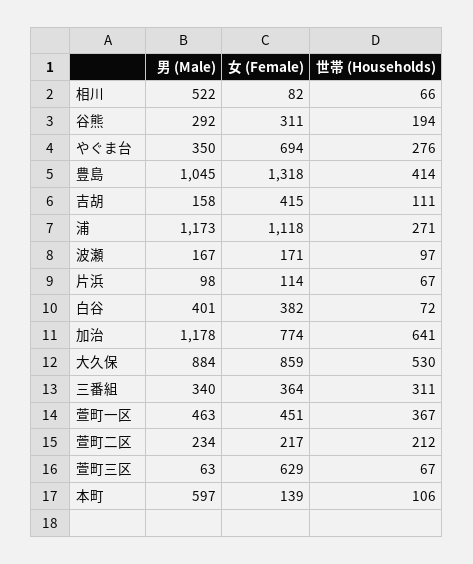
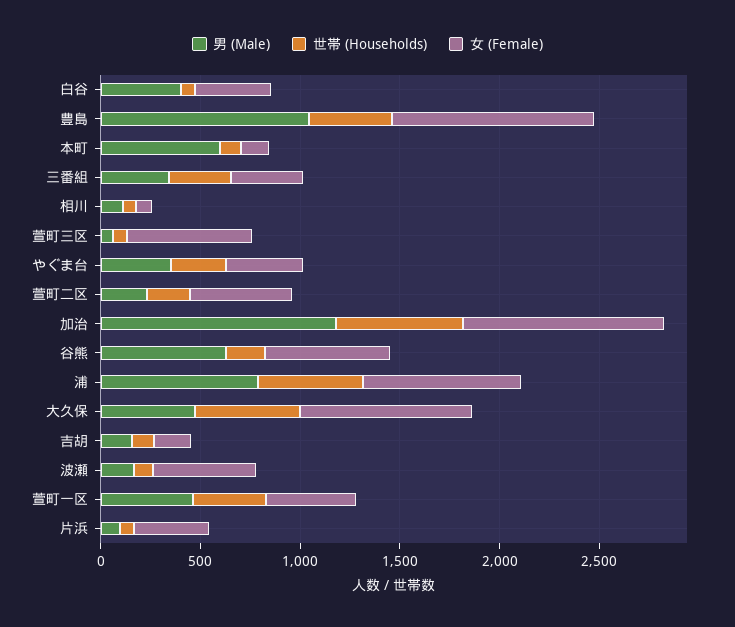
  {
    "男 (Male)": {
-     "相川": 522,
+     "相川": 100,
-     "谷熊": 292,
+     "谷熊": 600,
      "やぐま台": 350,
      "豊島": 1045,
      "吉胡": 158,
-     "浦": 1173,
+     "浦": 800,
      "波瀬": 167,
      "片浜": 98,
      "白谷": 401,
      "加治": 1178,
-     "大久保": 884,
+     "大久保": 500,
      "三番組": 340,
      "萱町一区": 463,
      "萱町二区": 234,
      "萱町三区": 63,
      "本町": 597
    },
    "女 (Female)": {
      "相川": 82,
-     "谷熊": 311,
+     "谷熊": 600,
-     "やぐま台": 694,
+     "やぐま台": 400,
-     "豊島": 1318,
+     "豊島": 1000,
-     "吉胡": 415,
+     "吉胡": 200,
-     "浦": 1118,
+     "浦": 800,
-     "波瀬": 171,
+     "波瀬": 500,
-     "片浜": 114,
+     "片浜": 400,
      "白谷": 382,
-     "加治": 774,
+     "加治": 1000,
      "大久保": 859,
      "三番組": 364,
      "萱町一区": 451,
-     "萱町二区": 217,
+     "萱町二区": 500,
      "萱町三区": 629,
      "本町": 139
    },
    "世帯 (Households)": {
      "相川": 66,
      "谷熊": 194,
      "やぐま台": 276,
      "豊島": 414,
      "吉胡": 111,
-     "浦": 271,
+     "浦": 500,
      "波瀬": 97,
      "片浜": 67,
      "白谷": 72,
      "加治": 641,
      "大久保": 530,
      "三番組": 311,
      "萱町一区": 367,
      "萱町二区": 212,
      "萱町三区": 67,
      "本町": 106
    }
  }

